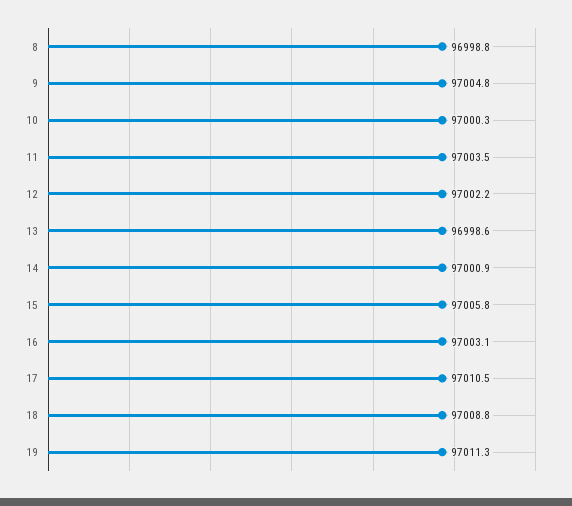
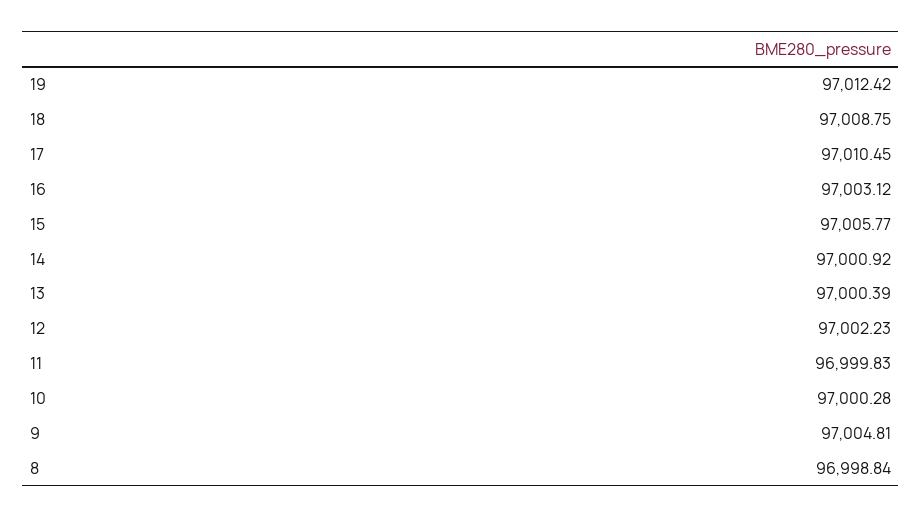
  {
    "8": 96998.84,
    "9": 97004.81,
    "10": 97000.28,
-   "11": 97003.5,
+   "11": 96999.83,
    "12": 97002.23,
-   "13": 96998.6,
+   "13": 97000.39,
    "14": 97000.92,
    "15": 97005.77,
    "16": 97003.12,
    "17": 97010.45,
    "18": 97008.75,
-   "19": 97011.3
+   "19": 97012.42
  }

